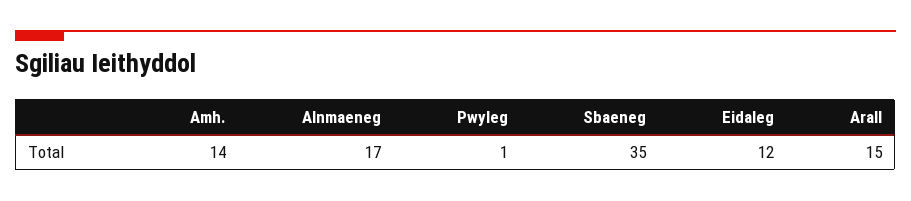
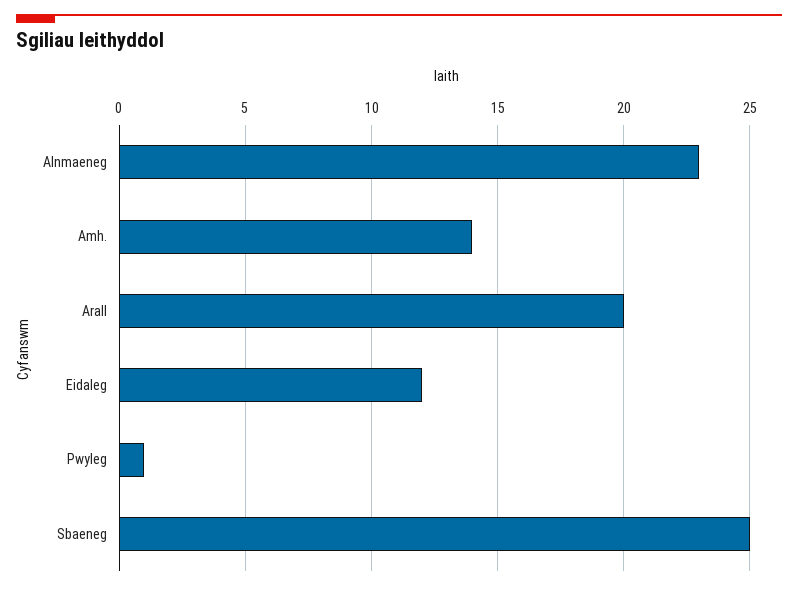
  {
    "Amh.": 14,
-   "Alnmaeneg": 17,
+   "Alnmaeneg": 23,
    "Pwyleg": 1,
-   "Sbaeneg": 35,
+   "Sbaeneg": 25,
    "Eidaleg": 12,
-   "Arall": 15
+   "Arall": 20
  }

